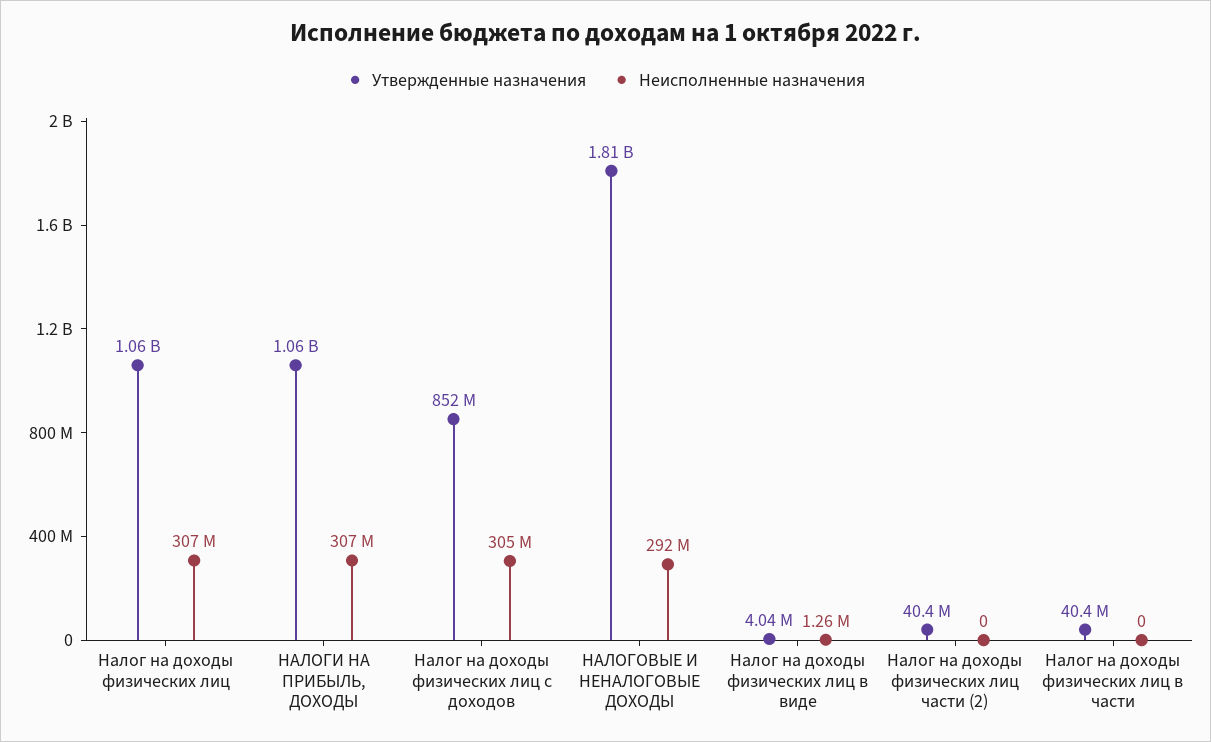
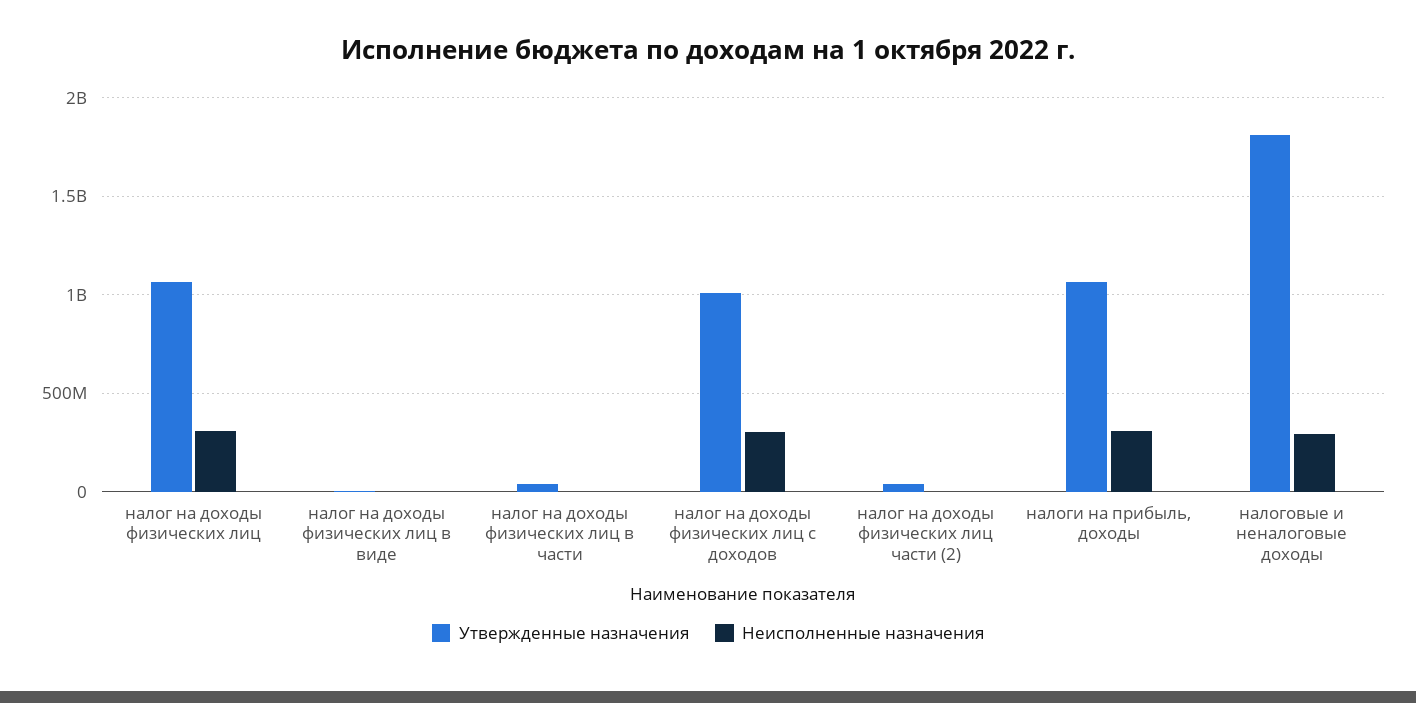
  {
    "Утвержденные назначения": {
      "Налог на доходы физических лиц": 1060000000,
      "НАЛОГИ НА ПРИБЫЛЬ, ДОХОДЫ": 1060000000,
-     "Налог на доходы физических лиц с доходов": 852000000,
+     "Налог на доходы физических лиц с доходов": 1000000000,
      "НАЛОГОВЫЕ И НЕНАЛОГОВЫЕ ДОХОДЫ": 1810000000,
      "Налог на доходы физических лиц в виде": 4040000,
      "Налог на доходы физических лиц части (2)": 40400000,
      "Налог на доходы физических лиц в части": 40400000
    },
    "Неисполненные назначения": {
      "Налог на доходы физических лиц": 307000000,
      "НАЛОГИ НА ПРИБЫЛЬ, ДОХОДЫ": 307000000,
      "Налог на доходы физических лиц с доходов": 305000000,
      "НАЛОГОВЫЕ И НЕНАЛОГОВЫЕ ДОХОДЫ": 292000000,
      "Налог на доходы физических лиц в виде": 1260000,
      "Налог на доходы физических лиц части (2)": 0,
      "Налог на доходы физических лиц в части": 0
    }
  }

